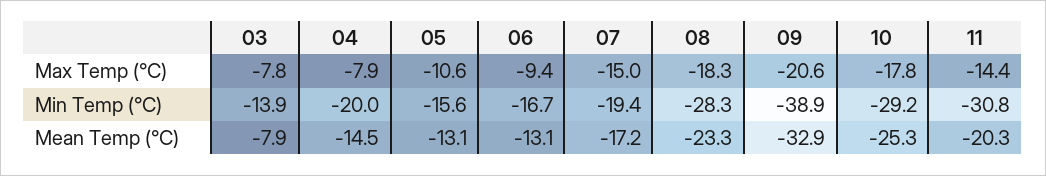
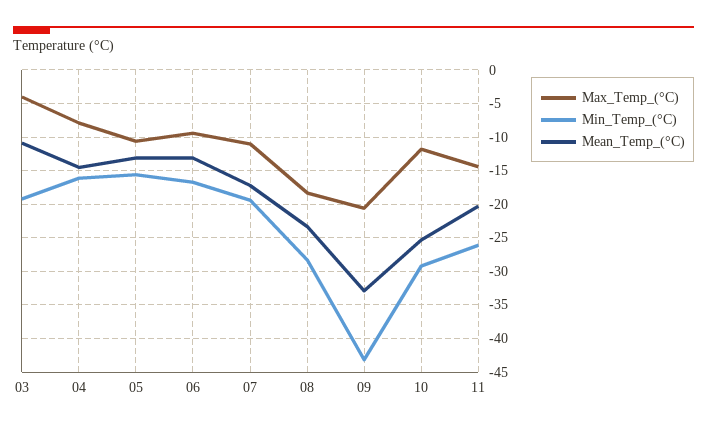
  {
    "Max Temp (°C)": {
-     "03": -7.8,
+     "03": -4,
      "04": -7.9,
      "05": -10.6,
      "06": -9.4,
-     "07": -15,
+     "07": -11,
      "08": -18.3,
      "09": -20.6,
-     "10": -17.8,
+     "10": -12,
      "11": -14.4
    },
    "Min Temp (°C)": {
-     "03": -13.9,
+     "03": -19,
-     "04": -20,
+     "04": -16,
      "05": -15.6,
      "06": -16.7,
      "07": -19.4,
      "08": -28.3,
-     "09": -38.9,
+     "09": -43,
      "10": -29.2,
-     "11": -30.8
+     "11": -26
    },
    "Mean Temp (°C)": {
-     "03": -7.9,
+     "03": -11,
      "04": -14.5,
      "05": -13.1,
      "06": -13.1,
      "07": -17.2,
      "08": -23.3,
      "09": -32.9,
      "10": -25.3,
      "11": -20.3
    }
  }

